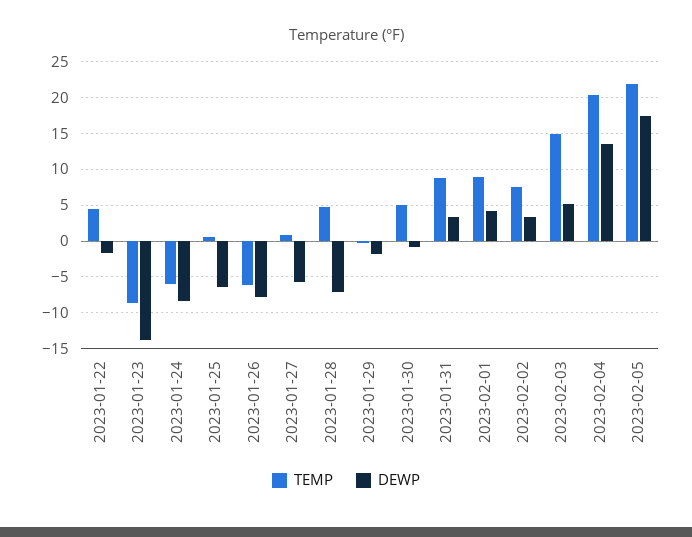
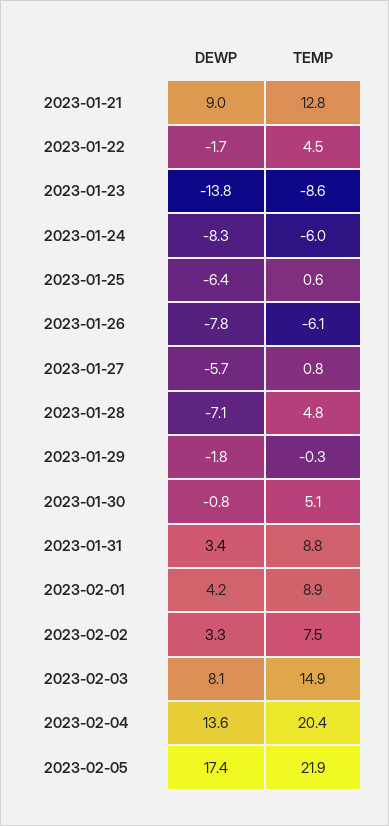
  {
    "TEMP": {
      "2023-01-22": 4.5,
      "2023-01-23": -8.6,
      "2023-01-24": -6,
      "2023-01-25": 0.6,
      "2023-01-26": -6.1,
      "2023-01-27": 0.8,
      "2023-01-28": 4.8,
      "2023-01-29": -0.3,
      "2023-01-30": 5.1,
      "2023-01-31": 8.8,
      "2023-02-01": 8.9,
      "2023-02-02": 7.5,
      "2023-02-03": 14.9,
      "2023-02-04": 20.4,
-     "2023-02-05": 21.9
+     "2023-02-05": 21.9,
+     "2023-01-21": 12.8
    },
    "DEWP": {
      "2023-01-22": -1.7,
      "2023-01-23": -13.8,
      "2023-01-24": -8.3,
      "2023-01-25": -6.4,
      "2023-01-26": -7.8,
      "2023-01-27": -5.7,
      "2023-01-28": -7.1,
      "2023-01-29": -1.8,
      "2023-01-30": -0.8,
      "2023-01-31": 3.4,
      "2023-02-01": 4.2,
      "2023-02-02": 3.3,
-     "2023-02-03": 5,
+     "2023-02-03": 8.1,
      "2023-02-04": 13.6,
-     "2023-02-05": 17.4
+     "2023-02-05": 17.4,
+     "2023-01-21": 9
    }
  }

